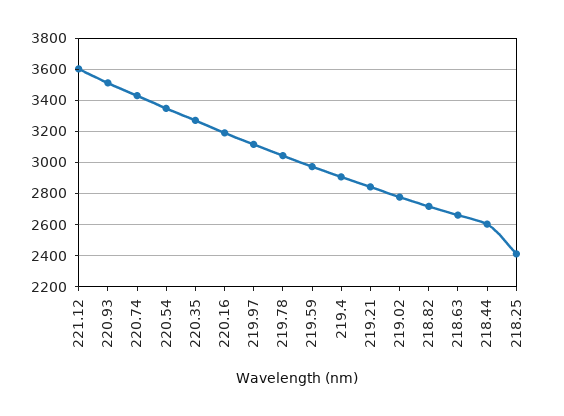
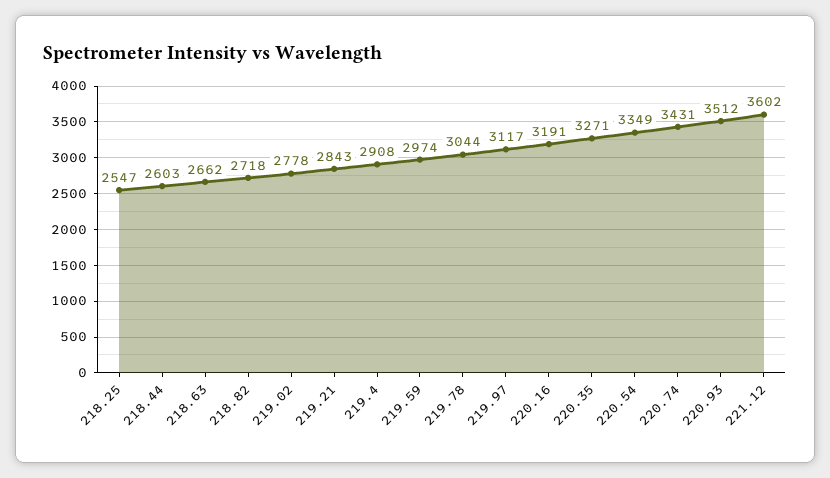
  {
    "221.12": 3602,
    "220.93": 3512,
    "220.74": 3431,
    "220.54": 3349,
    "220.35": 3271,
    "220.16": 3191,
    "219.97": 3117,
    "219.78": 3044,
    "219.59": 2974,
    "219.4": 2908,
    "219.21": 2843,
    "219.02": 2778,
    "218.82": 2718,
    "218.63": 2662,
    "218.44": 2603,
-   "218.25": 2400
+   "218.25": 2547
  }

